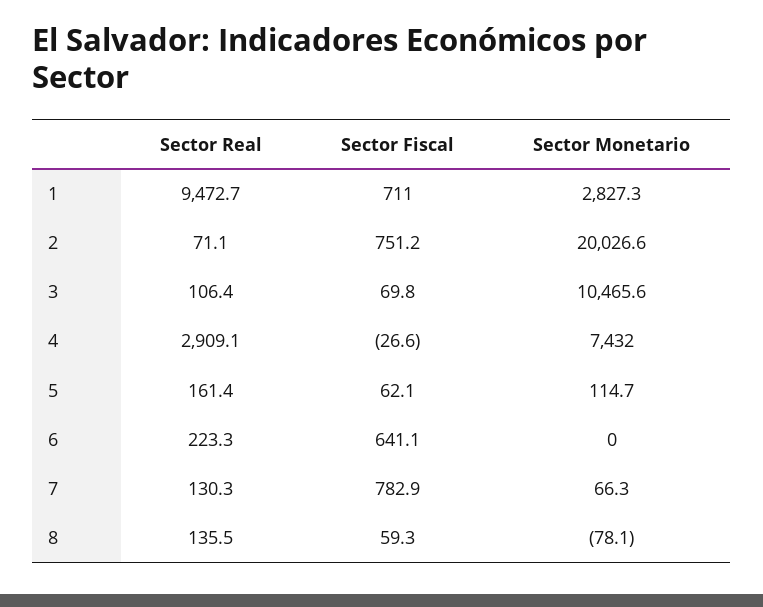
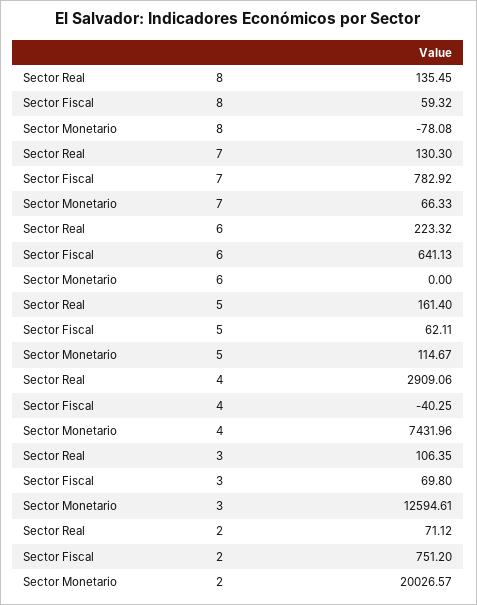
  {
    "Sector Real": {
-     "1": 9472.7,
      "2": 71.12,
      "3": 106.35,
      "4": 2909.06,
      "5": 161.4,
      "6": 223.32,
      "7": 130.3,
      "8": 135.45
    },
    "Sector Fiscal": {
-     "1": 711,
      "2": 751.2,
      "3": 69.8,
-     "4": -26.6,
+     "4": -40.25,
      "5": 62.11,
      "6": 641.13,
      "7": 782.92,
      "8": 59.32
    },
    "Sector Monetario": {
-     "1": 2827.3,
      "2": 20026.57,
-     "3": 10465.6,
+     "3": 12594.61,
      "4": 7431.96,
      "5": 114.67,
      "6": 0,
      "7": 66.33,
      "8": -78.08
    }
  }

